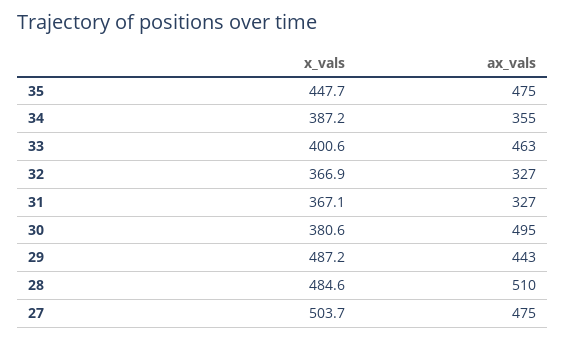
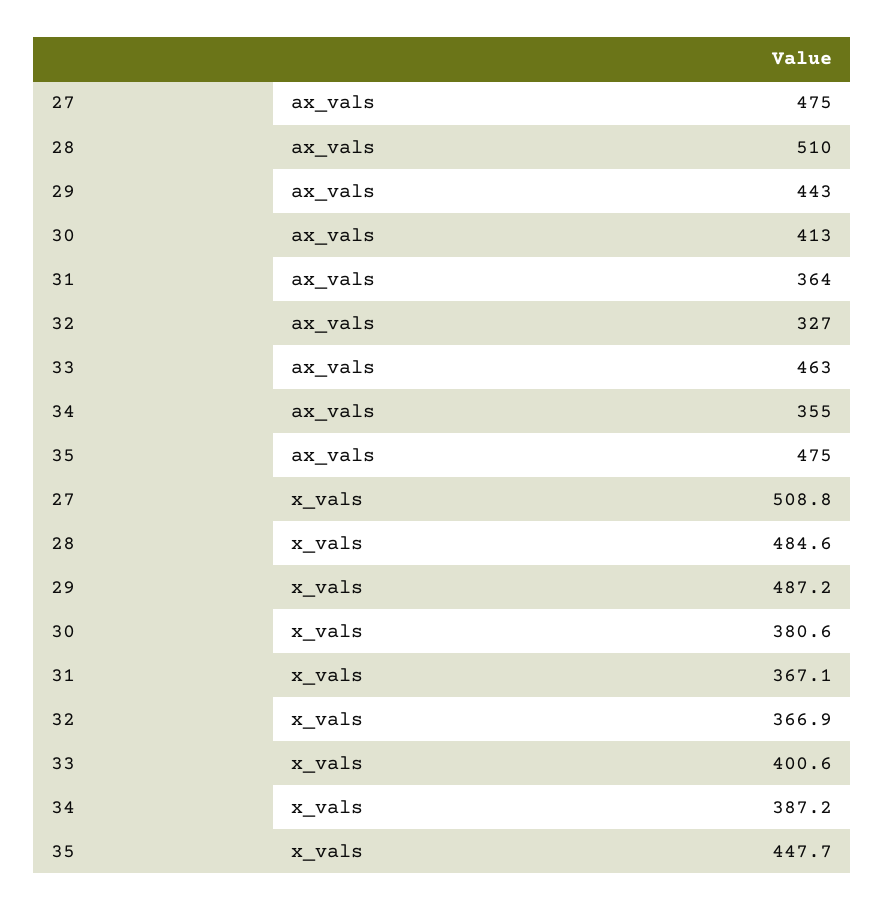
  {
    "x_vals": {
      "35": 447.7,
      "34": 387.2,
      "33": 400.6,
      "32": 366.9,
      "31": 367.1,
      "30": 380.6,
      "29": 487.2,
      "28": 484.6,
-     "27": 503.7
+     "27": 508.8
    },
    "ax_vals": {
      "35": 475,
      "34": 355,
      "33": 463,
      "32": 327,
-     "31": 327,
+     "31": 364,
-     "30": 495,
+     "30": 413,
      "29": 443,
      "28": 510,
      "27": 475
    }
  }

